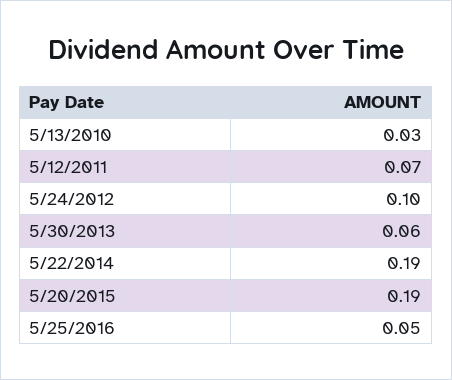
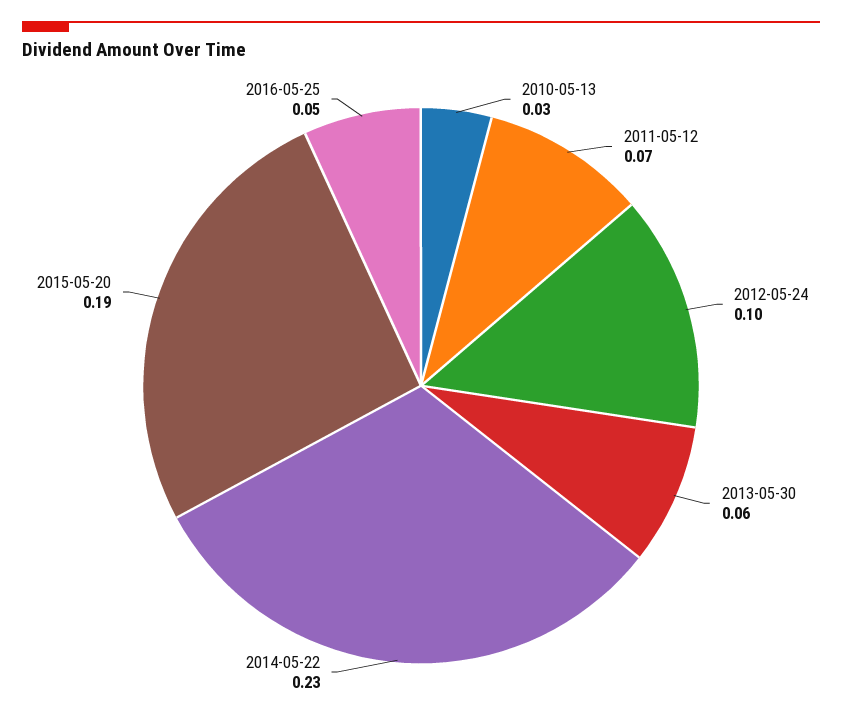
  {
    "5/13/2010": 0.03,
    "5/12/2011": 0.07,
    "5/24/2012": 0.1,
    "5/30/2013": 0.06,
-   "5/22/2014": 0.19,
+   "5/22/2014": 0.23,
    "5/20/2015": 0.19,
    "5/25/2016": 0.05
  }

